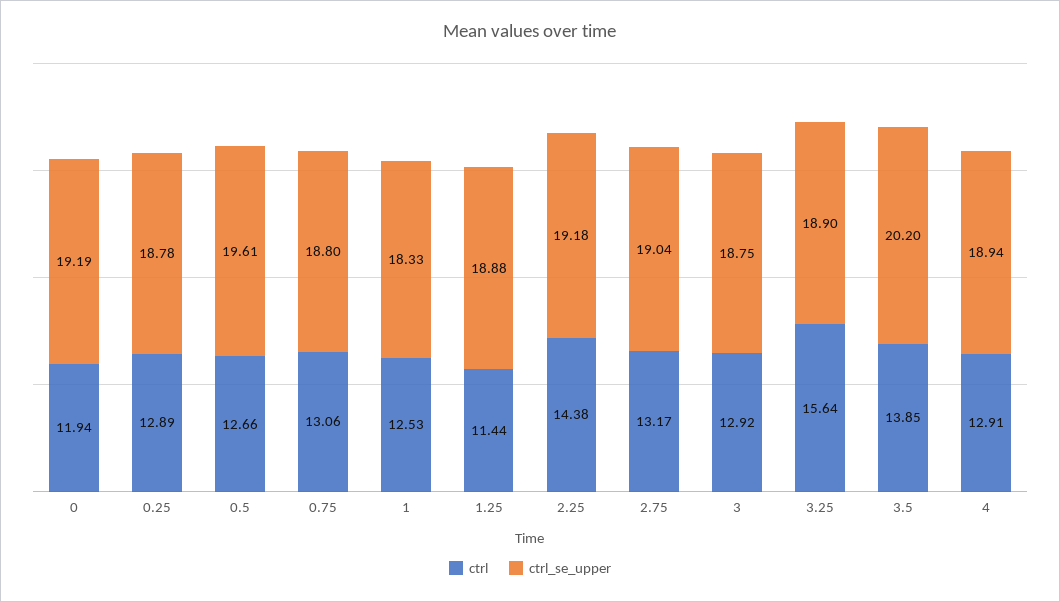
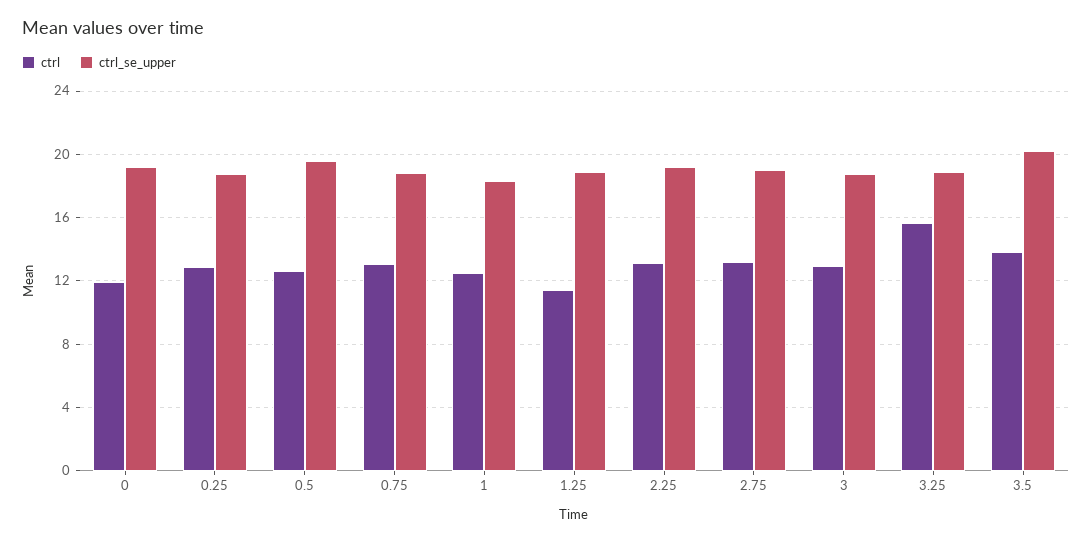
  {
    "ctrl": {
      "0": 11.94,
      "0.25": 12.89,
      "0.5": 12.66,
      "0.75": 13.06,
      "1": 12.53,
      "1.25": 11.44,
-     "2.25": 14.38,
+     "2.25": 13,
      "2.75": 13.17,
      "3": 12.92,
      "3.25": 15.64,
-     "3.5": 13.85,
+     "3.5": 13.85
-     "4": 12.91
    },
    "ctrl_se_upper": {
      "0": 19.19,
      "0.25": 18.78,
      "0.5": 19.61,
      "0.75": 18.8,
      "1": 18.33,
      "1.25": 18.88,
      "2.25": 19.18,
      "2.75": 19.04,
      "3": 18.75,
      "3.25": 18.9,
-     "3.5": 20.2,
+     "3.5": 20.2
-     "4": 18.94
    }
  }

